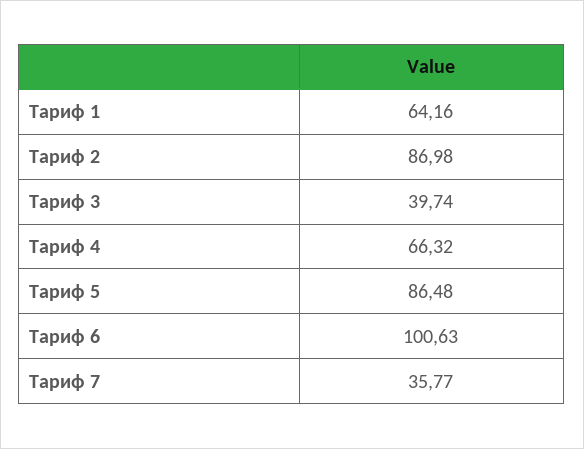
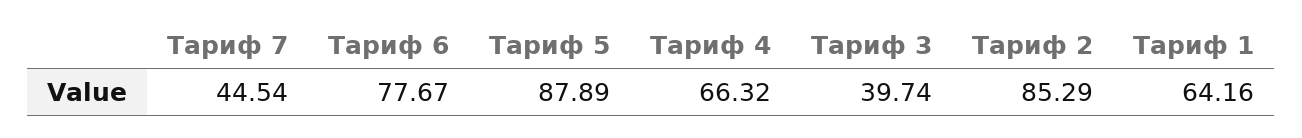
  {
    "Тариф 1": 64.16,
-   "Тариф 2": 86.98,
+   "Тариф 2": 85.29,
    "Тариф 3": 39.74,
    "Тариф 4": 66.32,
-   "Тариф 5": 86.48,
+   "Тариф 5": 87.89,
-   "Тариф 6": 100.63,
+   "Тариф 6": 77.67,
-   "Тариф 7": 35.77
+   "Тариф 7": 44.54
  }

